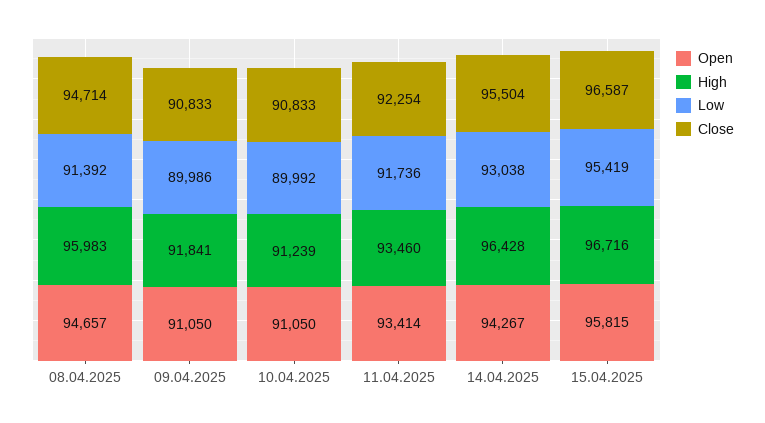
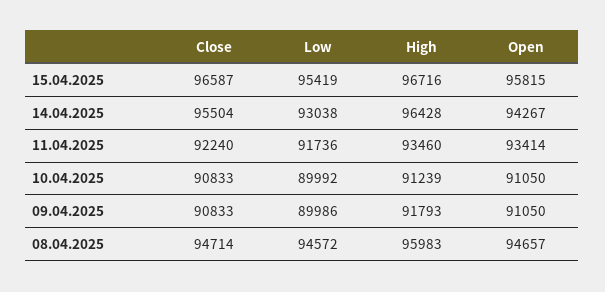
  {
    "Open": {
      "08.04.2025": 94657,
      "09.04.2025": 91050,
      "10.04.2025": 91050,
      "11.04.2025": 93414,
      "14.04.2025": 94267,
      "15.04.2025": 95815
    },
    "High": {
      "08.04.2025": 95983,
-     "09.04.2025": 91841,
+     "09.04.2025": 91793,
      "10.04.2025": 91239,
      "11.04.2025": 93460,
      "14.04.2025": 96428,
      "15.04.2025": 96716
    },
    "Low": {
-     "08.04.2025": 91392,
+     "08.04.2025": 94572,
      "09.04.2025": 89986,
      "10.04.2025": 89992,
      "11.04.2025": 91736,
      "14.04.2025": 93038,
      "15.04.2025": 95419
    },
    "Close": {
      "08.04.2025": 94714,
      "09.04.2025": 90833,
      "10.04.2025": 90833,
-     "11.04.2025": 92254,
+     "11.04.2025": 92240,
      "14.04.2025": 95504,
      "15.04.2025": 96587
    }
  }

